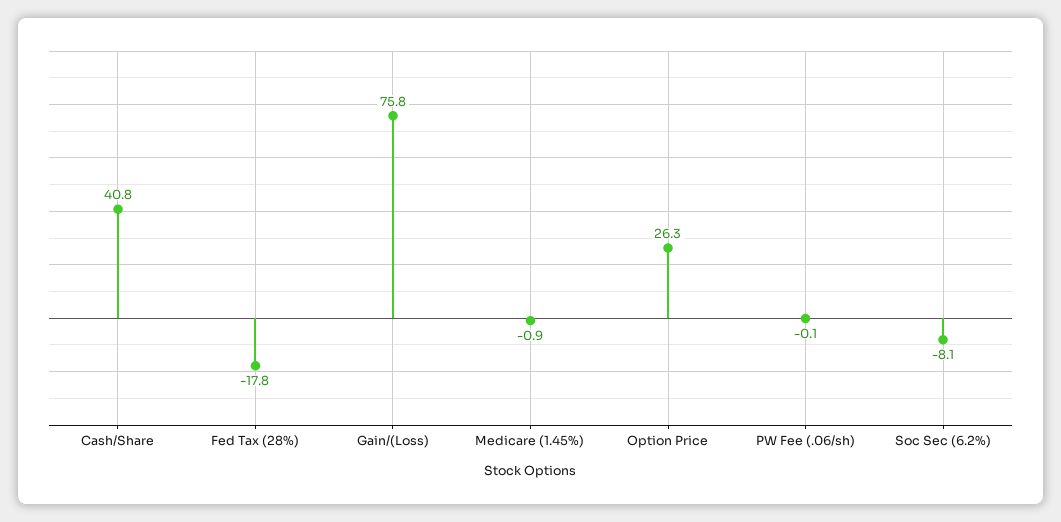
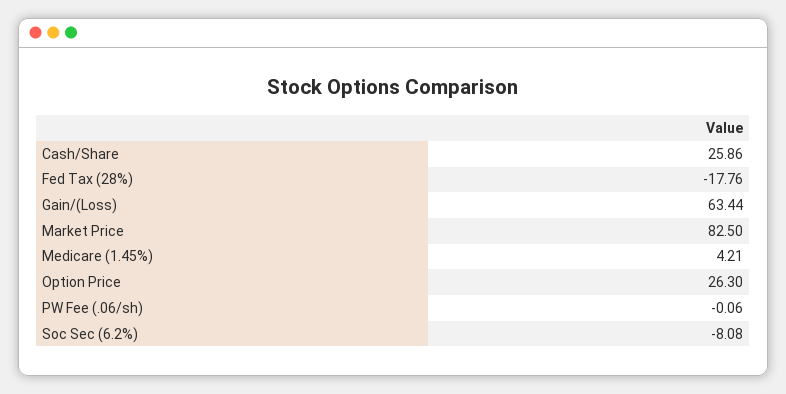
  {
-   "Cash/Share": 40.8,
+   "Cash/Share": 25.86,
    "Fed Tax (28%)": -17.76,
-   "Gain/(Loss)": 75.8,
+   "Gain/(Loss)": 63.44,
-   "Medicare (1.45%)": -0.9,
+   "Medicare (1.45%)": 4.21,
    "Option Price": 26.3,
    "PW Fee (.06/sh)": -0.06,
-   "Soc Sec (6.2%)": -8.08
+   "Soc Sec (6.2%)": -8.08,
+   "Market Price": 82.5
  }

